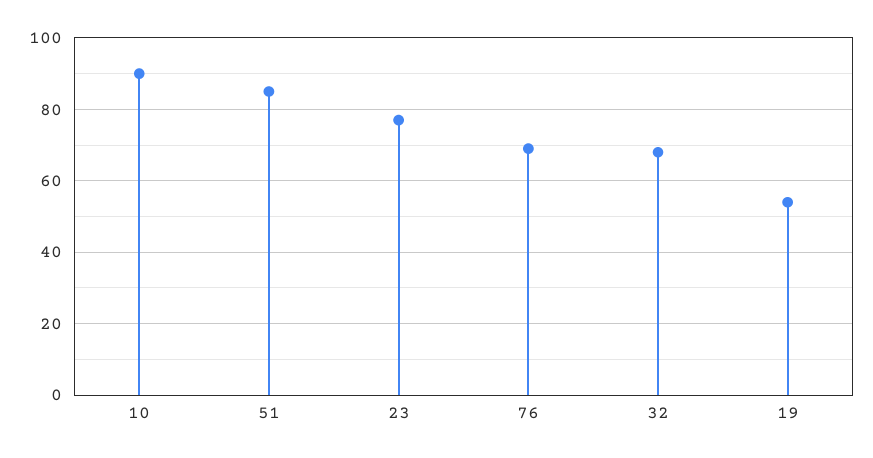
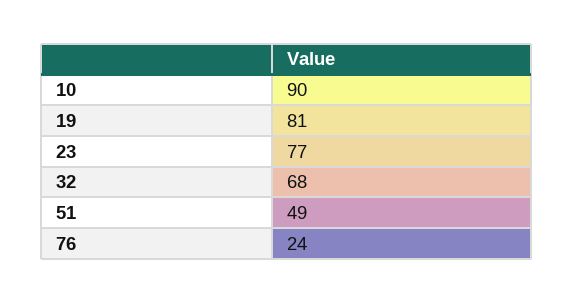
  {
    "10": 90,
-   "51": 85,
+   "51": 49,
    "23": 77,
-   "76": 70,
+   "76": 24,
    "32": 68,
-   "19": 55
+   "19": 81
  }

